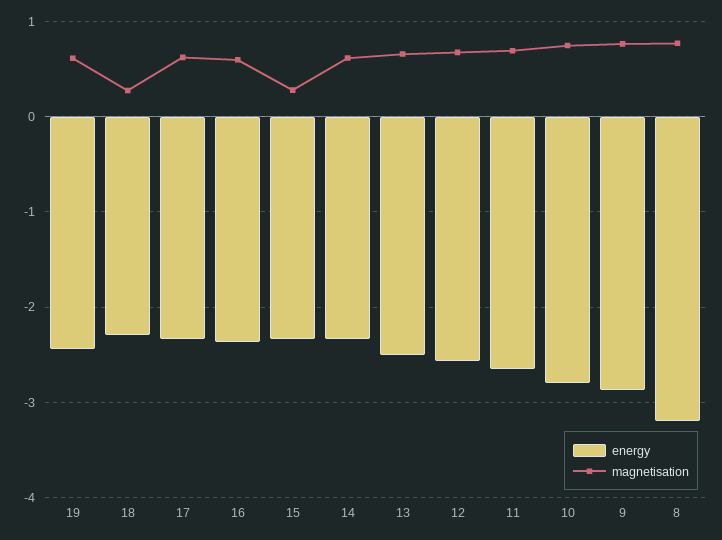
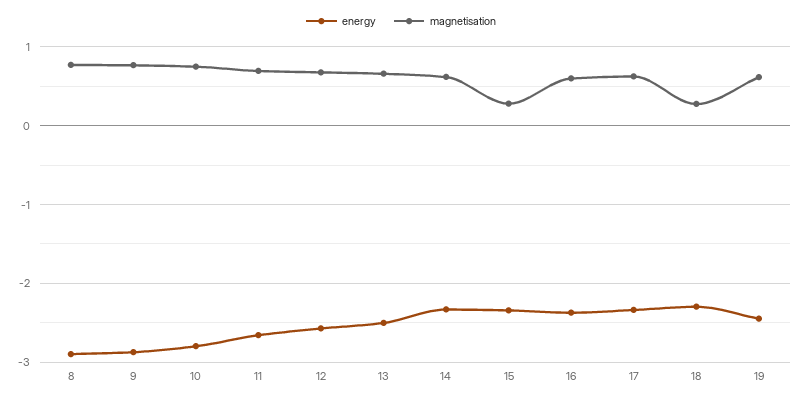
  {
    "energy": {
      "19": -2.4,
      "18": -2.3,
      "17": -2.3,
      "16": -2.4,
      "15": -2.3,
      "14": -2.3,
      "13": -2.5,
      "12": -2.6,
      "11": -2.7,
      "10": -2.8,
      "9": -2.9,
-     "8": -3.2
+     "8": -2.9
    },
    "magnetisation": {
      "19": 0.6,
      "18": 0.3,
      "17": 0.6,
      "16": 0.6,
      "15": 0.3,
      "14": 0.6,
      "13": 0.7,
      "12": 0.7,
      "11": 0.7,
      "10": 0.7,
      "9": 0.8,
      "8": 0.8
    }
  }

